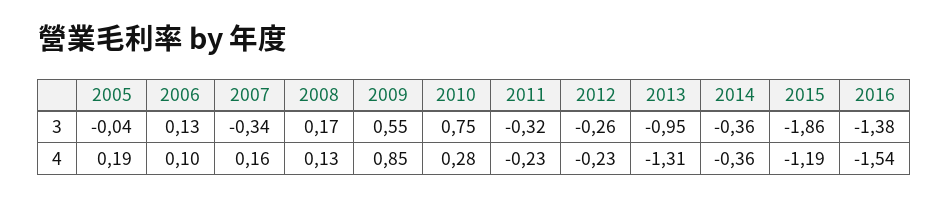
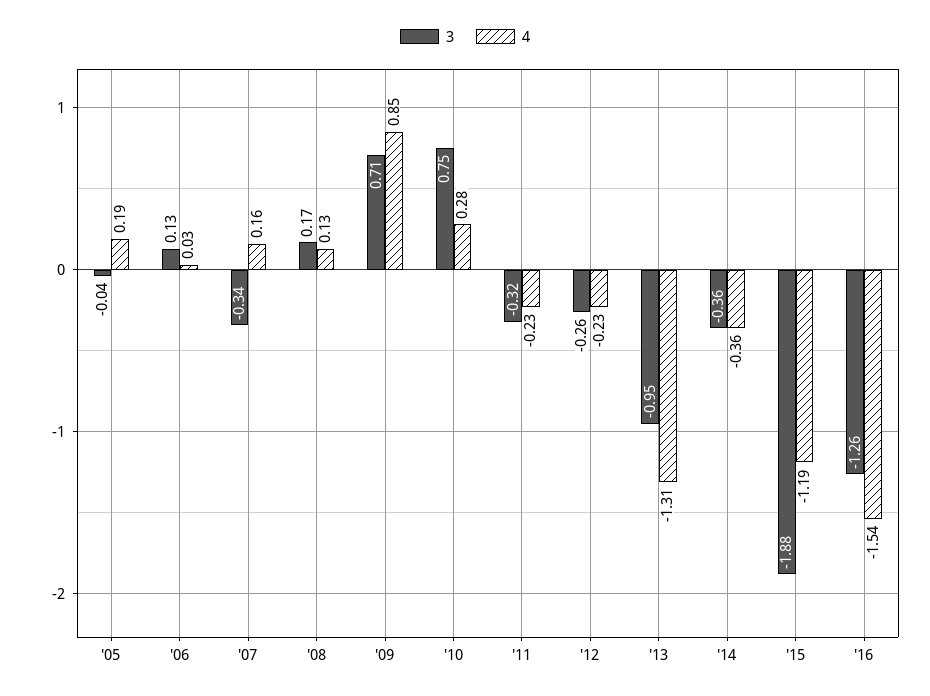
  {
    "3": {
      "2005": -0.04,
      "2006": 0.13,
      "2007": -0.34,
      "2008": 0.17,
-     "2009": 0.55,
+     "2009": 0.71,
      "2010": 0.75,
      "2011": -0.32,
      "2012": -0.26,
      "2013": -0.95,
      "2014": -0.36,
-     "2015": -1.86,
+     "2015": -1.88,
-     "2016": -1.38
+     "2016": -1.26
    },
    "4": {
      "2005": 0.19,
-     "2006": 0.1,
+     "2006": 0.03,
      "2007": 0.16,
      "2008": 0.13,
      "2009": 0.85,
      "2010": 0.28,
      "2011": -0.23,
      "2012": -0.23,
      "2013": -1.31,
      "2014": -0.36,
      "2015": -1.19,
      "2016": -1.54
    }
  }

